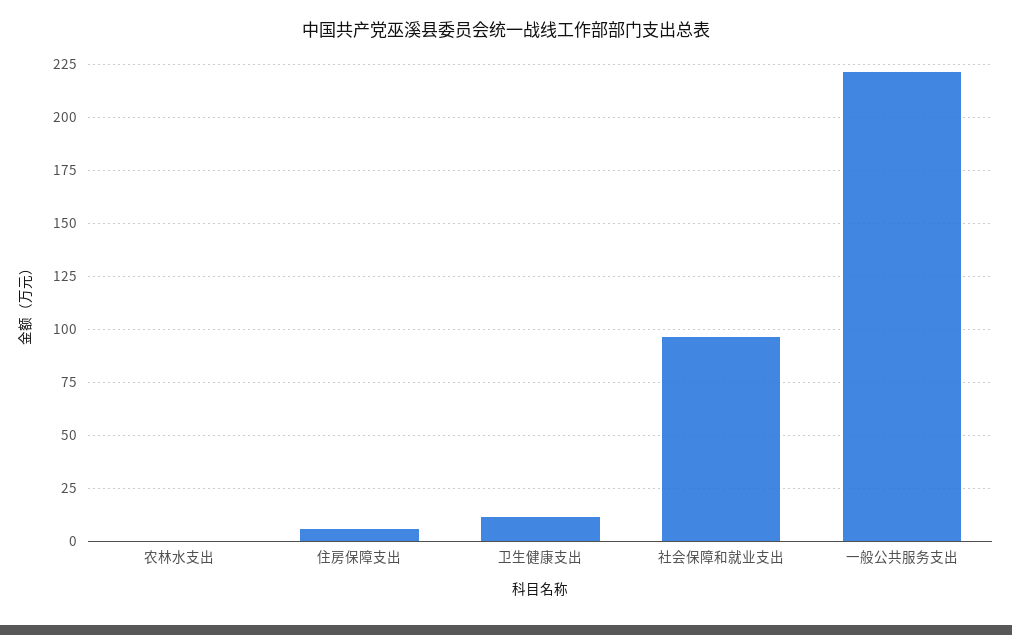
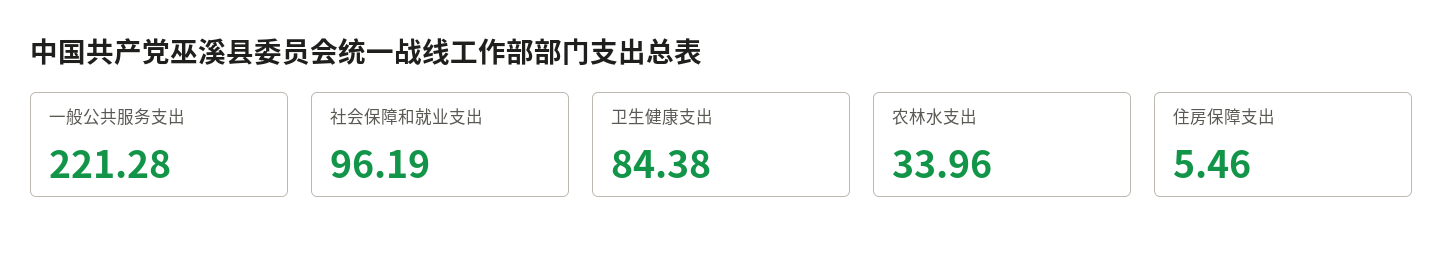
  {
-   "农林水支出": 0,
+   "农林水支出": 33.96,
    "住房保障支出": 5.46,
-   "卫生健康支出": 10,
+   "卫生健康支出": 84.38,
    "社会保障和就业支出": 96.19,
    "一般公共服务支出": 221.28
  }

